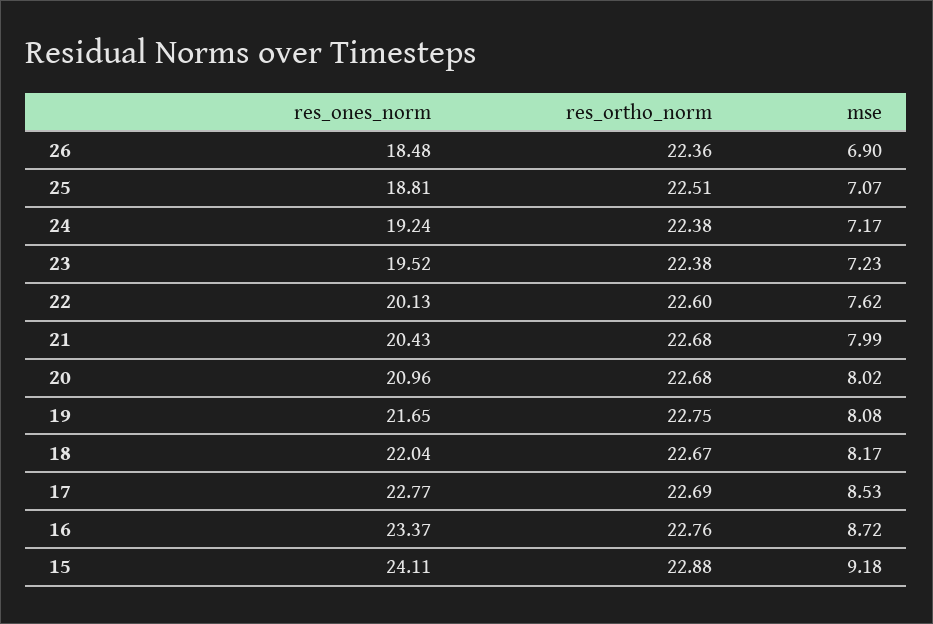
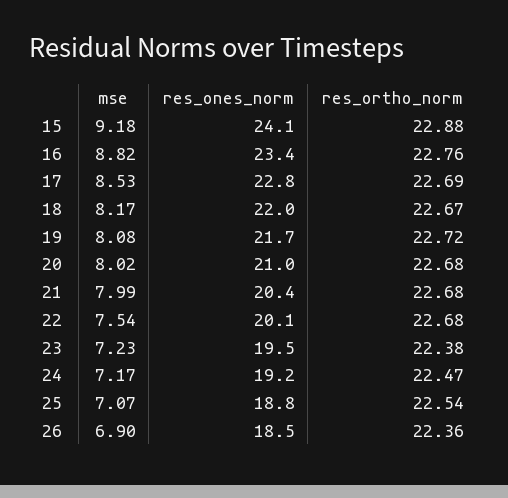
  {
    "res_ones_norm": {
      "26": 18.48,
      "25": 18.81,
      "24": 19.24,
      "23": 19.52,
      "22": 20.13,
      "21": 20.43,
      "20": 20.96,
      "19": 21.65,
      "18": 22.04,
      "17": 22.77,
      "16": 23.37,
      "15": 24.11
    },
    "res_ortho_norm": {
      "26": 22.36,
-     "25": 22.51,
+     "25": 22.54,
-     "24": 22.38,
+     "24": 22.47,
      "23": 22.38,
-     "22": 22.6,
+     "22": 22.68,
      "21": 22.68,
      "20": 22.68,
-     "19": 22.75,
+     "19": 22.72,
      "18": 22.67,
      "17": 22.69,
      "16": 22.76,
      "15": 22.88
    },
    "mse": {
      "26": 6.9,
      "25": 7.07,
      "24": 7.17,
      "23": 7.23,
-     "22": 7.62,
+     "22": 7.54,
      "21": 7.99,
      "20": 8.02,
      "19": 8.08,
      "18": 8.17,
      "17": 8.53,
-     "16": 8.72,
+     "16": 8.82,
      "15": 9.18
    }
  }

